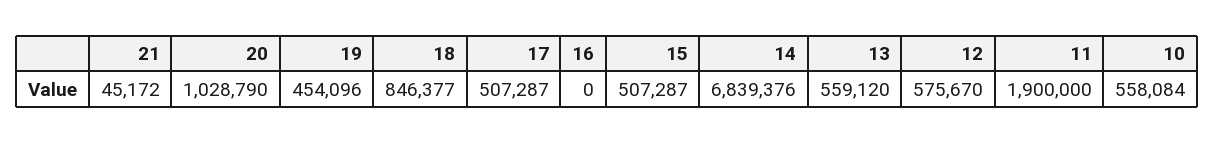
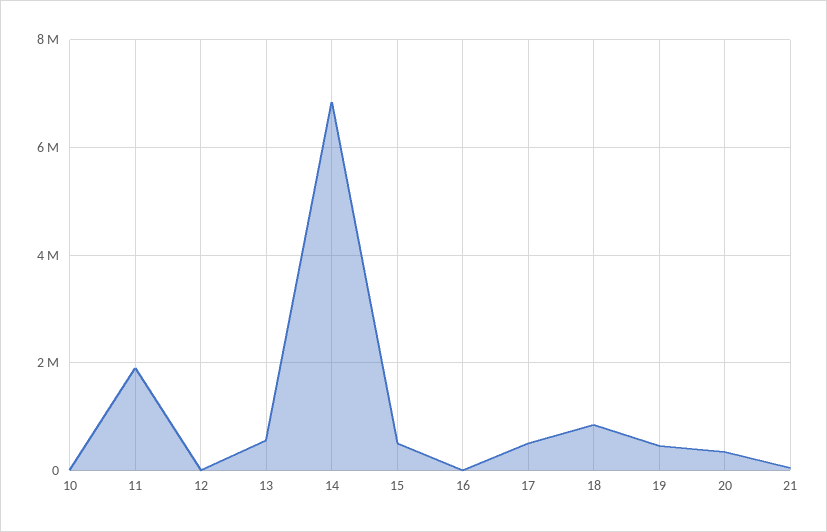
  {
    "21": 45172,
-   "20": 1028790,
+   "20": 400000,
    "19": 454096,
    "18": 846377,
    "17": 507287,
    "16": 0,
    "15": 507287,
    "14": 6839376,
    "13": 559120,
-   "12": 575670,
+   "12": 0,
    "11": 1900000,
-   "10": 558084
+   "10": 0
  }

